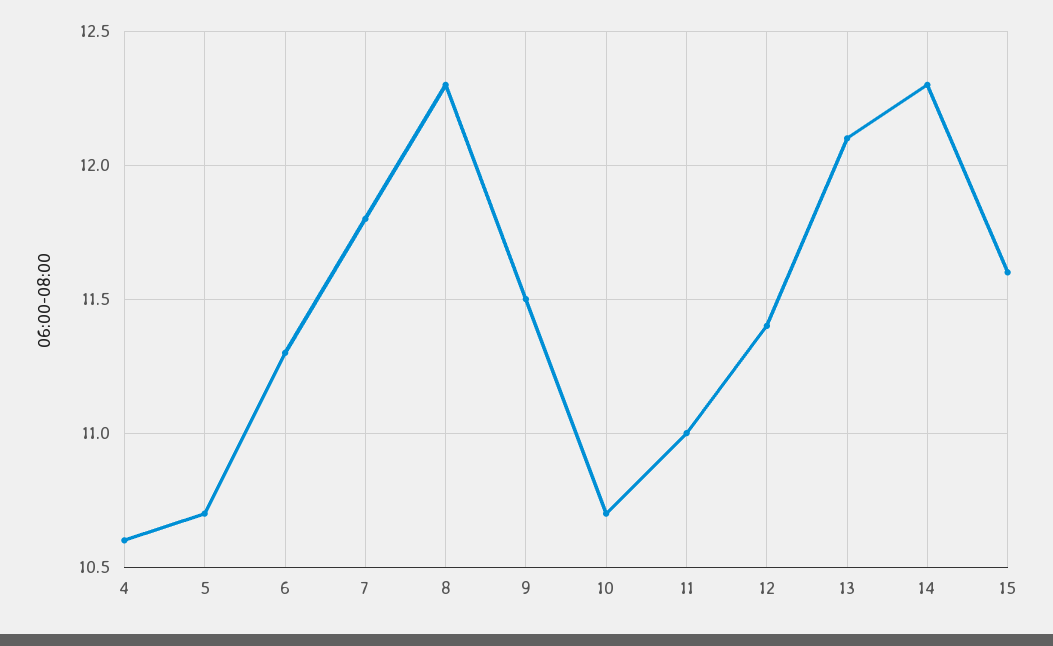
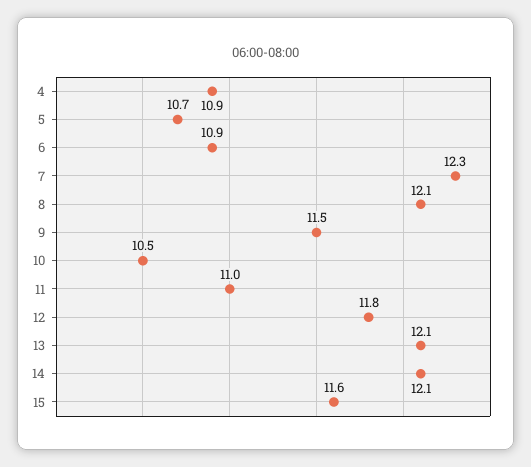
  {
-   "4": 10.6,
+   "4": 10.9,
    "5": 10.7,
-   "6": 11.3,
+   "6": 10.9,
-   "7": 11.8,
+   "7": 12.3,
-   "8": 12.3,
+   "8": 12.1,
    "9": 11.5,
-   "10": 10.7,
+   "10": 10.5,
    "11": 11,
-   "12": 11.4,
+   "12": 11.8,
    "13": 12.1,
-   "14": 12.3,
+   "14": 12.1,
    "15": 11.6
  }

